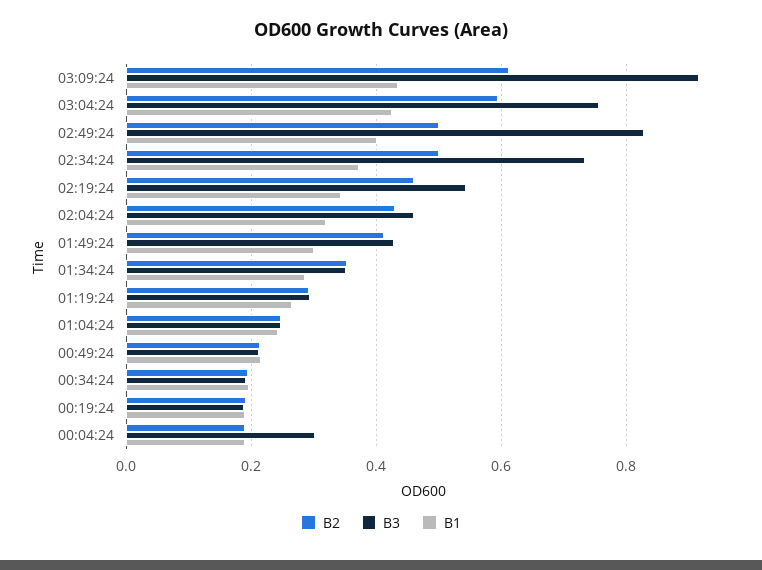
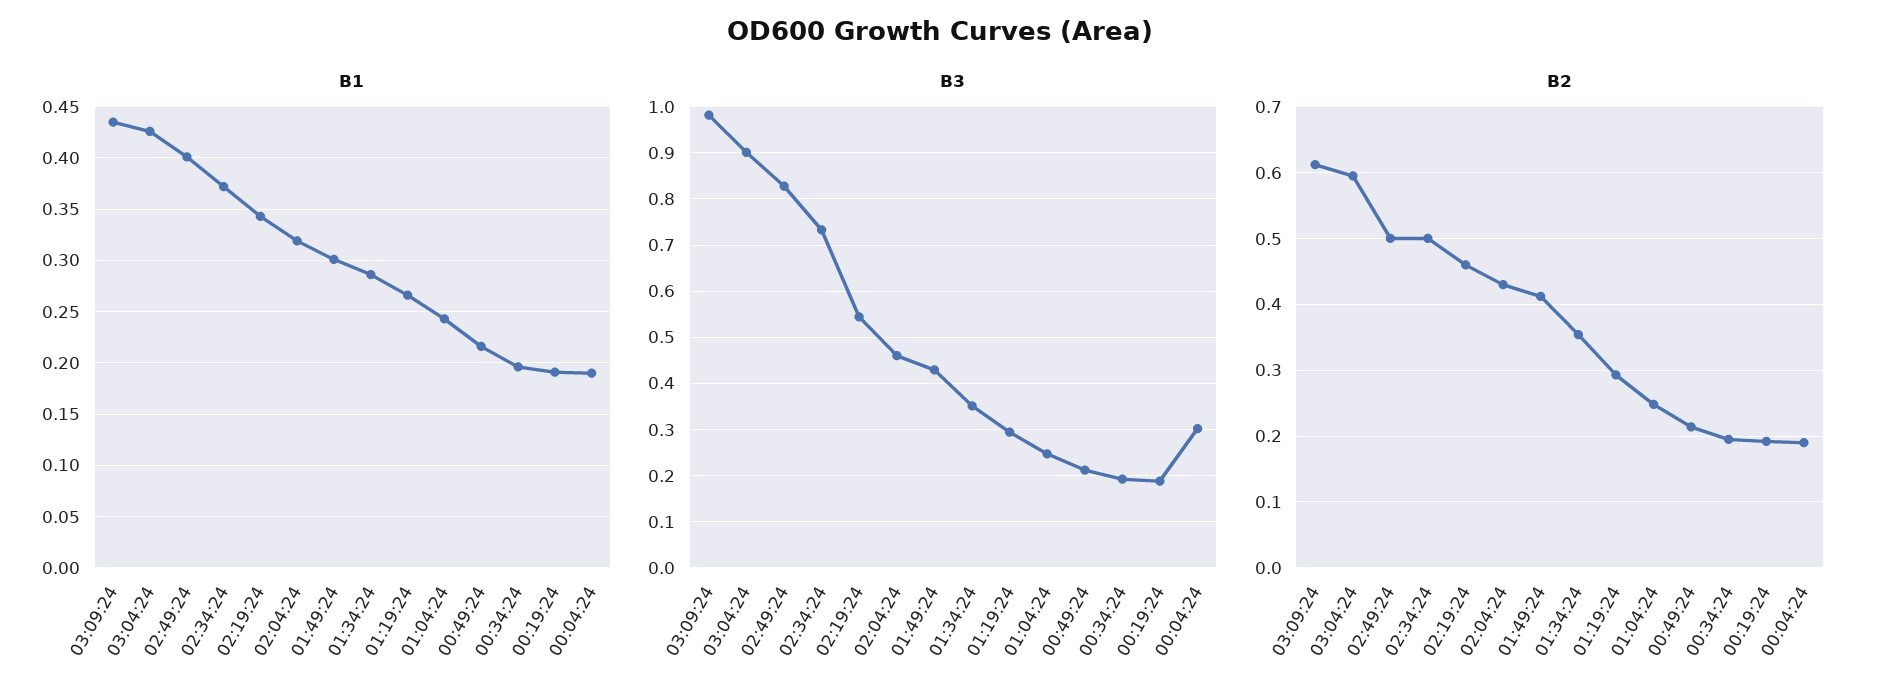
  {
    "B2": {
      "03:09:24": 0.61,
      "03:04:24": 0.6,
      "02:49:24": 0.5,
      "02:34:24": 0.5,
      "02:19:24": 0.46,
      "02:04:24": 0.43,
      "01:49:24": 0.41,
      "01:34:24": 0.35,
      "01:19:24": 0.29,
      "01:04:24": 0.25,
      "00:49:24": 0.21,
      "00:34:24": 0.2,
      "00:19:24": 0.19,
      "00:04:24": 0.19
    },
    "B3": {
-     "03:09:24": 0.92,
+     "03:09:24": 0.98,
-     "03:04:24": 0.76,
+     "03:04:24": 0.9,
      "02:49:24": 0.82,
      "02:34:24": 0.74,
      "02:19:24": 0.54,
      "02:04:24": 0.46,
      "01:49:24": 0.42,
      "01:34:24": 0.36,
      "01:19:24": 0.3,
      "01:04:24": 0.24,
      "00:49:24": 0.22,
      "00:34:24": 0.2,
      "00:19:24": 0.18,
      "00:04:24": 0.3
    },
    "B1": {
      "03:09:24": 0.44,
      "03:04:24": 0.43,
      "02:49:24": 0.4,
      "02:34:24": 0.37,
      "02:19:24": 0.34,
      "02:04:24": 0.32,
      "01:49:24": 0.3,
      "01:34:24": 0.29,
      "01:19:24": 0.27,
      "01:04:24": 0.24,
      "00:49:24": 0.22,
      "00:34:24": 0.2,
      "00:19:24": 0.19,
      "00:04:24": 0.19
    }
  }

